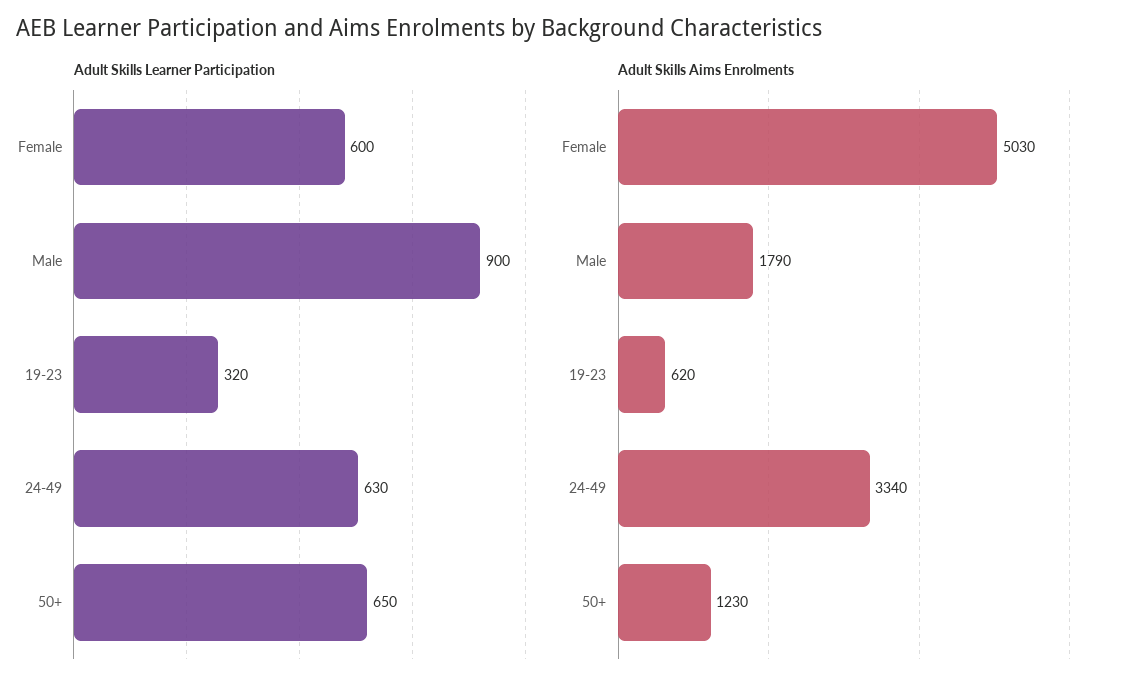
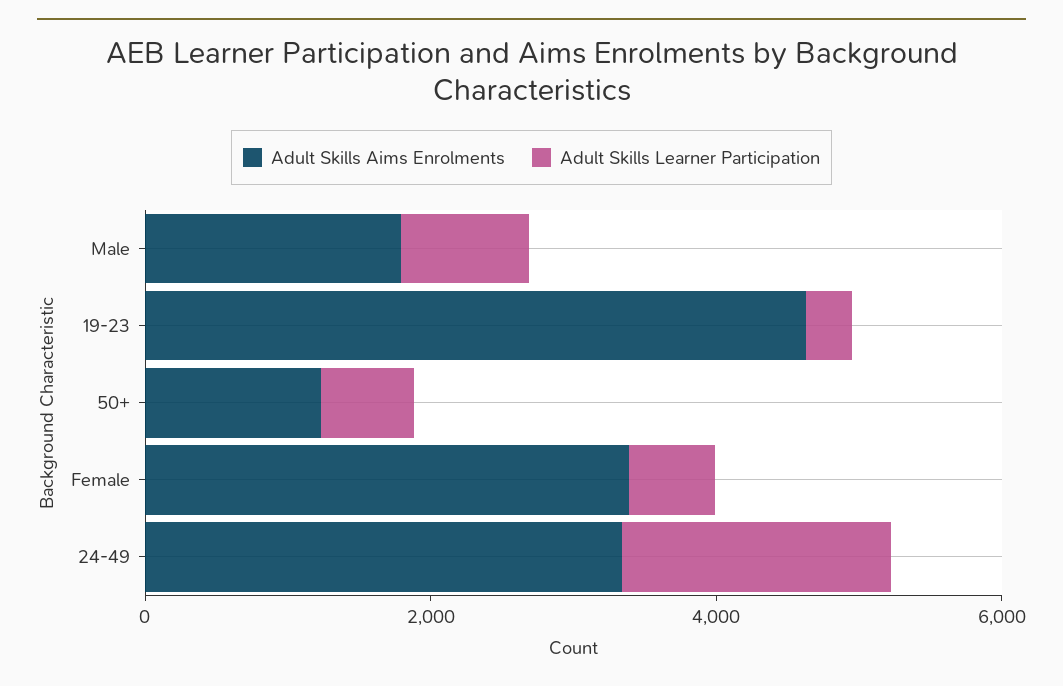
  {
    "Adult Skills Learner Participation": {
      "Female": 600,
      "Male": 900,
      "19-23": 320,
-     "24-49": 630,
+     "24-49": 2000,
      "50+": 650
    },
    "Adult Skills Aims Enrolments": {
-     "Female": 5030,
+     "Female": 3500,
      "Male": 1790,
-     "19-23": 620,
+     "19-23": 4500,
      "24-49": 3340,
      "50+": 1230
    }
  }

